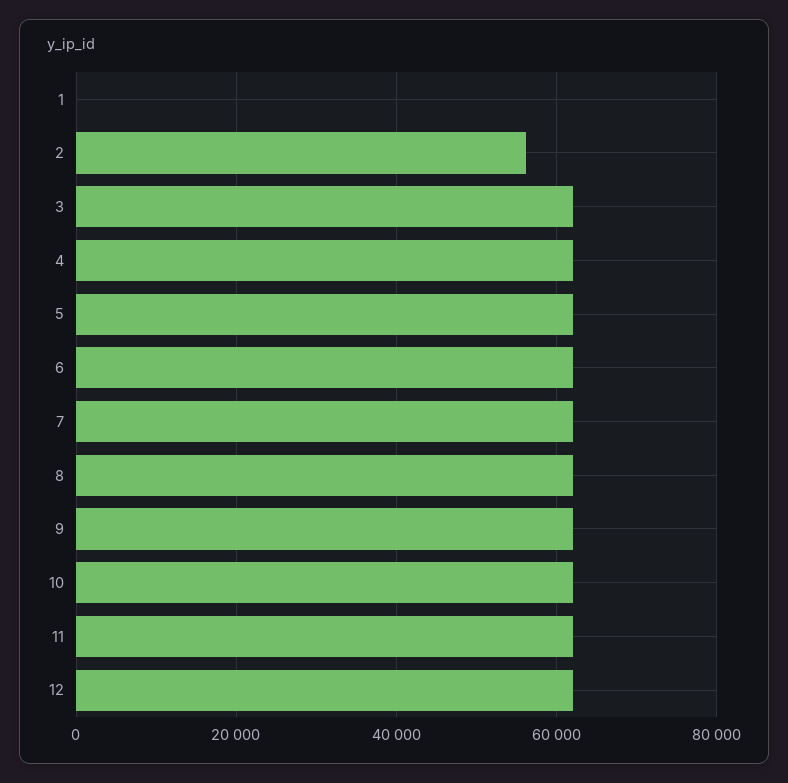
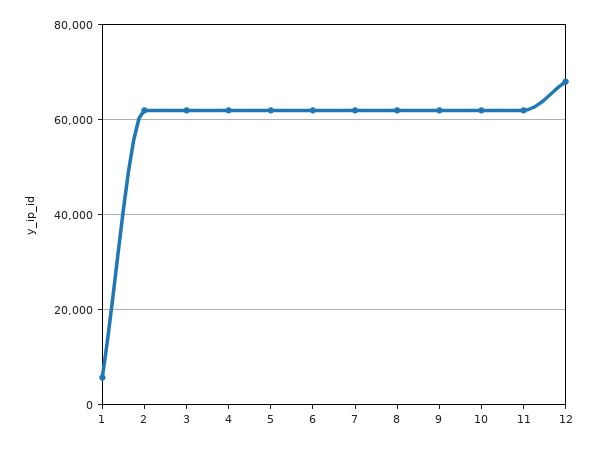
  {
-   "1": 0,
+   "1": 6000,
-   "2": 56000,
+   "2": 62000,
    "3": 62000,
    "4": 62000,
    "5": 62000,
    "6": 62000,
    "7": 62000,
    "8": 62000,
    "9": 62000,
    "10": 62000,
    "11": 62000,
-   "12": 62000
+   "12": 68000
  }

